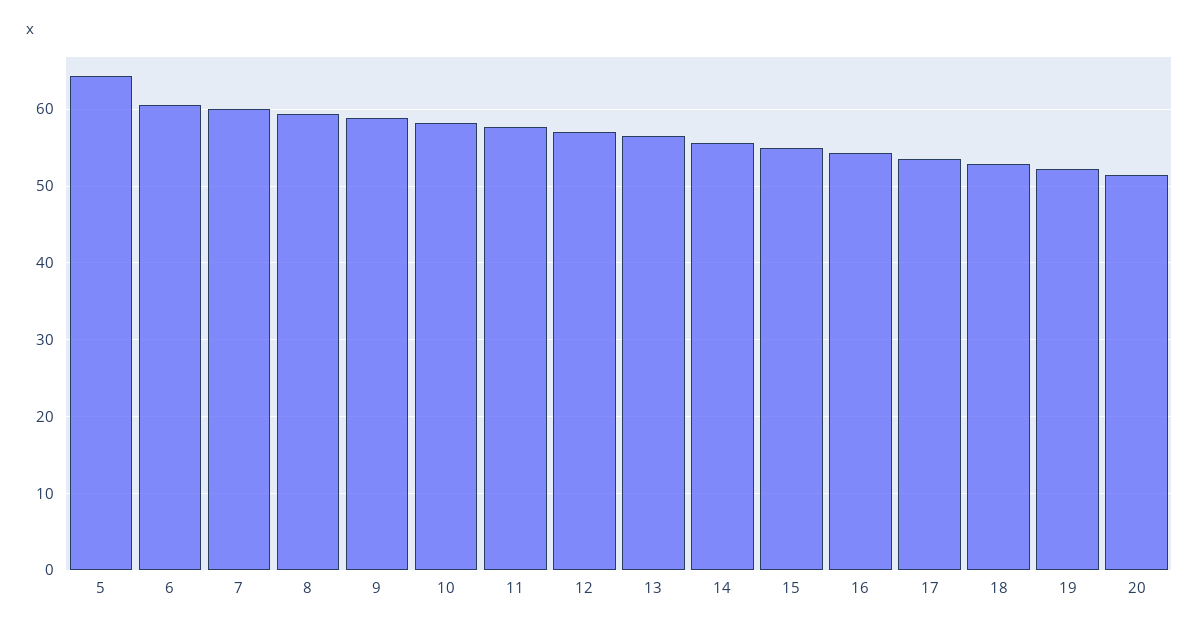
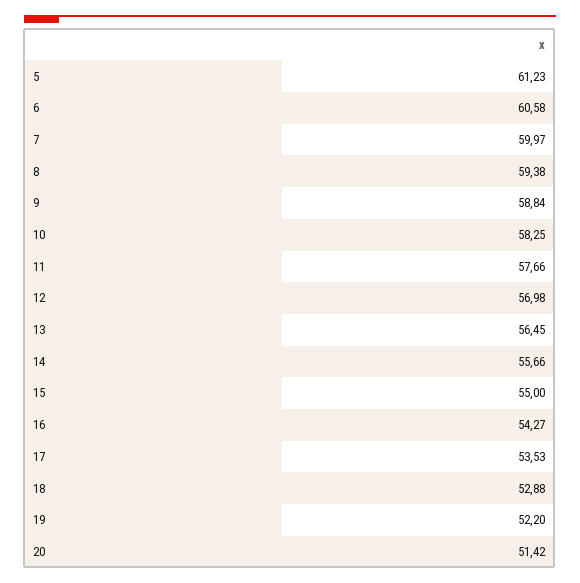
  {
-   "5": 64,
+   "5": 61.23,
    "6": 60.58,
    "7": 59.97,
    "8": 59.38,
    "9": 58.84,
    "10": 58.25,
    "11": 57.66,
    "12": 56.98,
    "13": 56.45,
    "14": 55.66,
    "15": 55,
    "16": 54.27,
    "17": 53.53,
    "18": 52.88,
    "19": 52.2,
    "20": 51.42
  }

